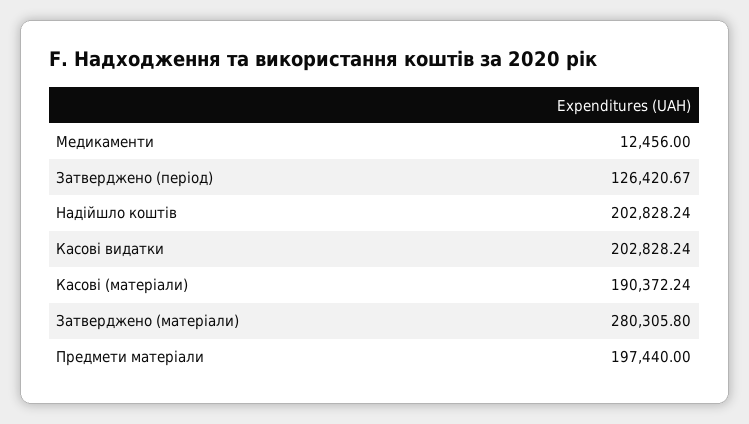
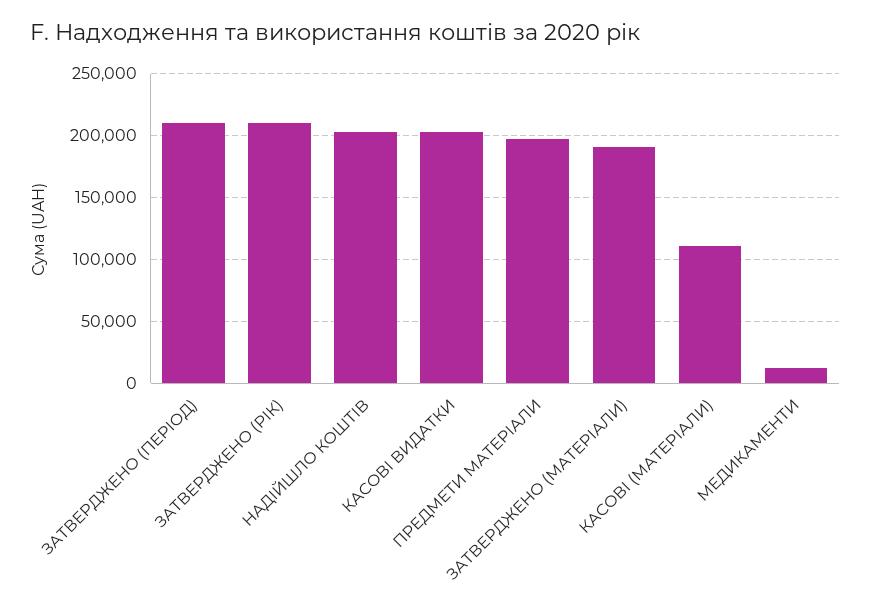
  {
    "Медикаменти": 12456,
-   "Затверджено (період)": 126420.67,
+   "Затверджено (період)": 210000,
    "Надійшло коштів": 202828.24,
    "Касові видатки": 202828.24,
-   "Касові (матеріали)": 190372.24,
+   "Касові (матеріали)": 110000,
-   "Затверджено (матеріали)": 280305.8,
+   "Затверджено (матеріали)": 190000,
-   "Предмети матеріали": 197440
+   "Предмети матеріали": 197440,
+   "ЗАТВЕРДЖЕНО (РІК)": 210000
  }

